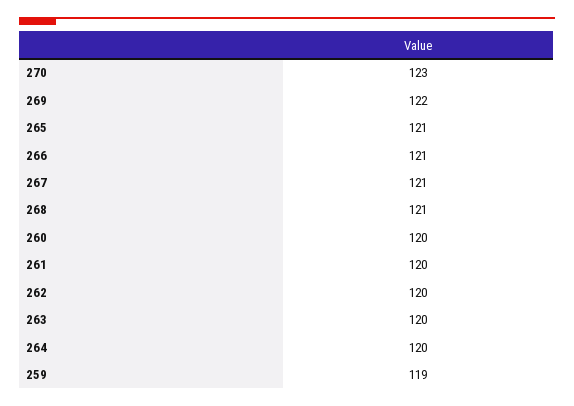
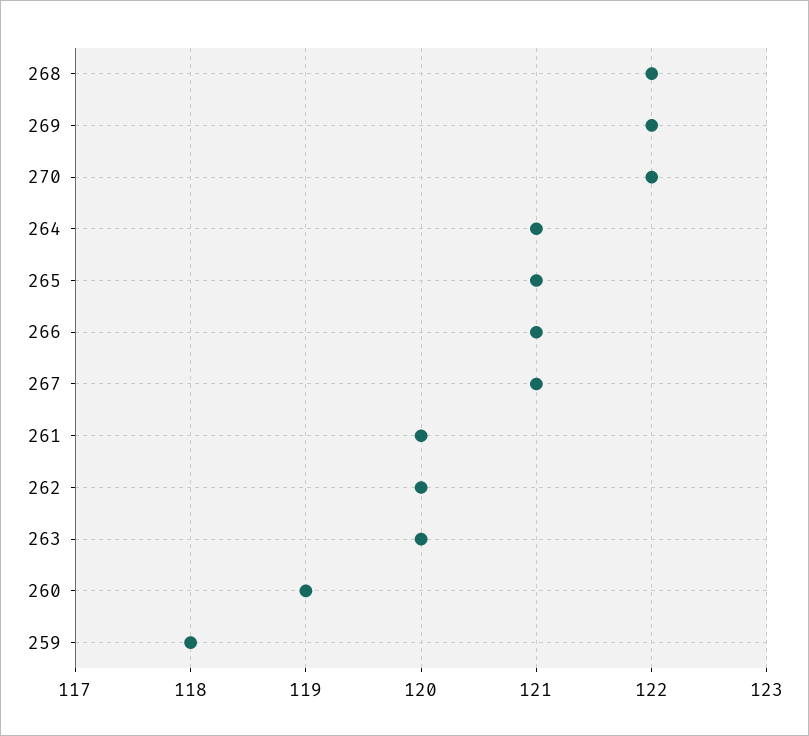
  {
-   "270": 123,
+   "270": 122,
    "269": 122,
    "265": 121,
    "266": 121,
    "267": 121,
-   "268": 121,
+   "268": 122,
-   "260": 120,
+   "260": 119,
    "261": 120,
    "262": 120,
    "263": 120,
-   "264": 120,
+   "264": 121,
-   "259": 119
+   "259": 118
  }

